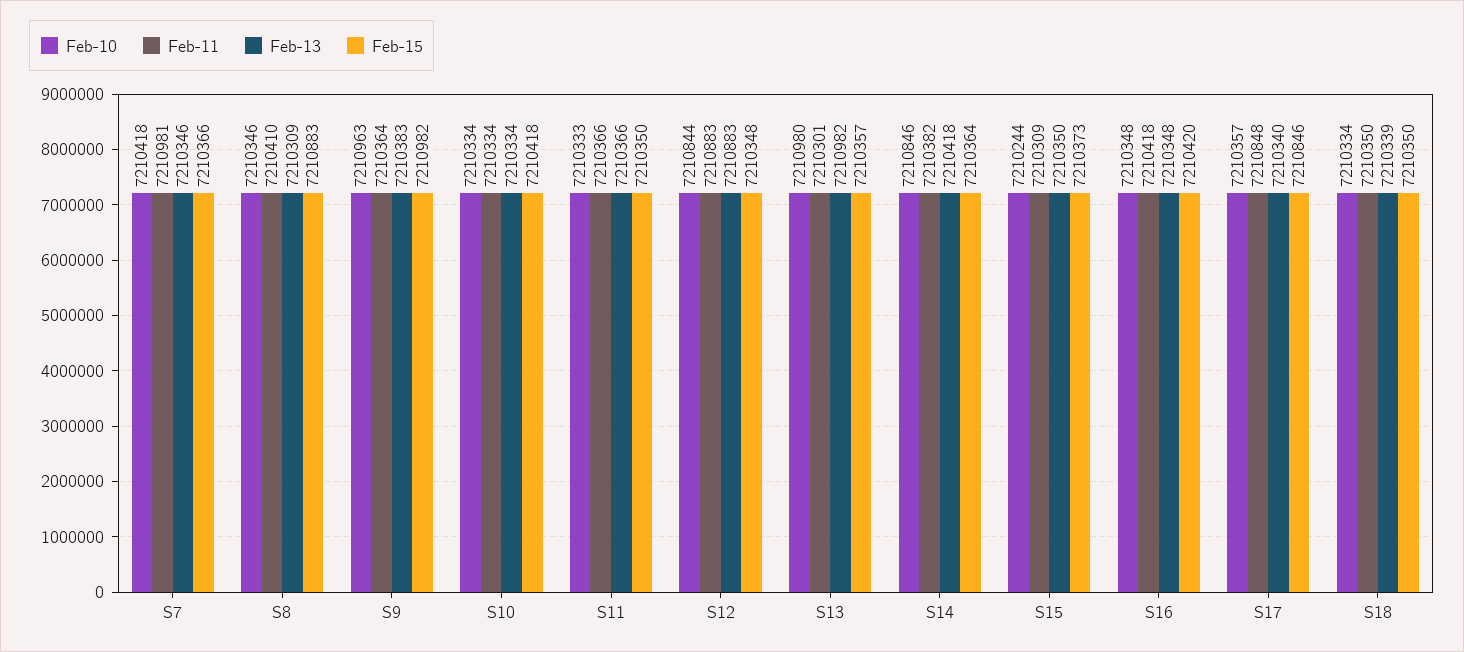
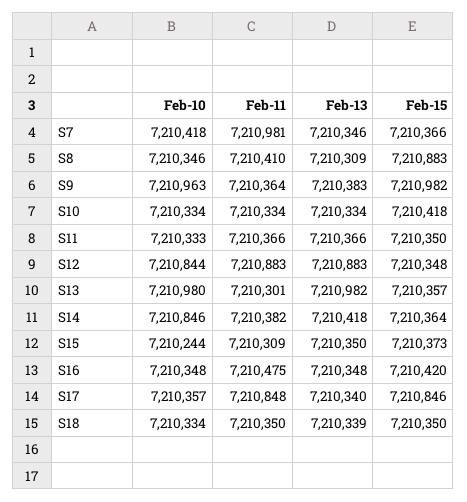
  {
    "Feb-10": {
      "S7": 7210418,
      "S8": 7210346,
      "S9": 7210963,
      "S10": 7210334,
      "S11": 7210333,
      "S12": 7210844,
      "S13": 7210980,
      "S14": 7210846,
      "S15": 7210244,
      "S16": 7210348,
      "S17": 7210357,
      "S18": 7210334
    },
    "Feb-11": {
      "S7": 7210981,
      "S8": 7210410,
      "S9": 7210364,
      "S10": 7210334,
      "S11": 7210366,
      "S12": 7210883,
      "S13": 7210301,
      "S14": 7210382,
      "S15": 7210309,
-     "S16": 7210418,
+     "S16": 7210475,
      "S17": 7210848,
      "S18": 7210350
    },
    "Feb-13": {
      "S7": 7210346,
      "S8": 7210309,
      "S9": 7210383,
      "S10": 7210334,
      "S11": 7210366,
      "S12": 7210883,
      "S13": 7210982,
      "S14": 7210418,
      "S15": 7210350,
      "S16": 7210348,
      "S17": 7210340,
      "S18": 7210339
    },
    "Feb-15": {
      "S7": 7210366,
      "S8": 7210883,
      "S9": 7210982,
      "S10": 7210418,
      "S11": 7210350,
      "S12": 7210348,
      "S13": 7210357,
      "S14": 7210364,
      "S15": 7210373,
      "S16": 7210420,
      "S17": 7210846,
      "S18": 7210350
    }
  }

